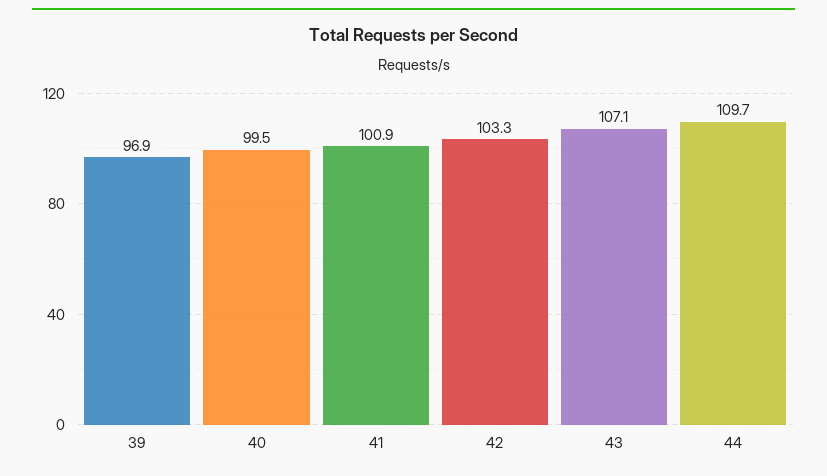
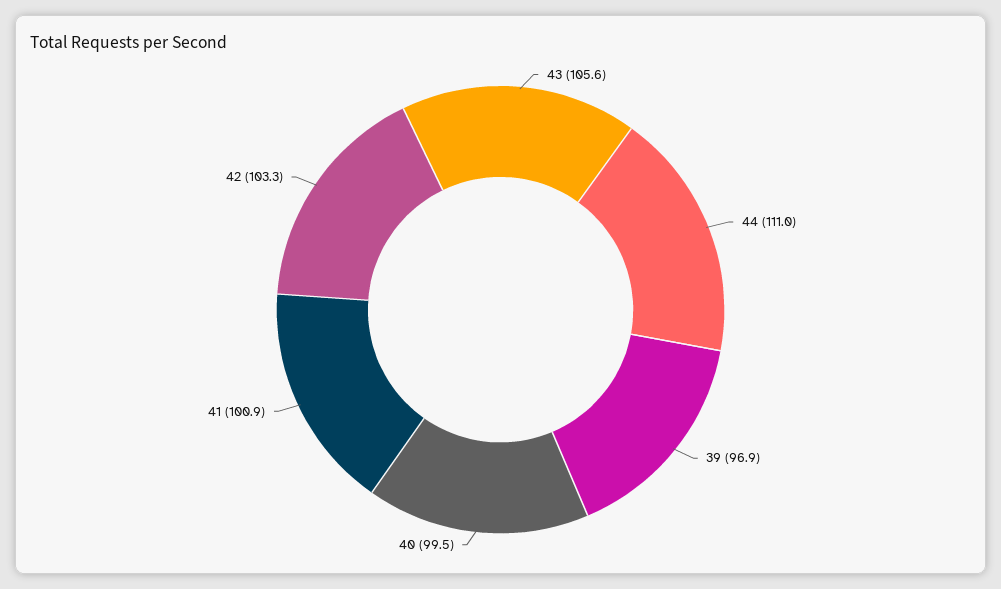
  {
    "39": 96.9,
    "40": 99.5,
    "41": 100.9,
    "42": 103.3,
-   "43": 107.1,
+   "43": 105.6,
-   "44": 109.7
+   "44": 111
  }

